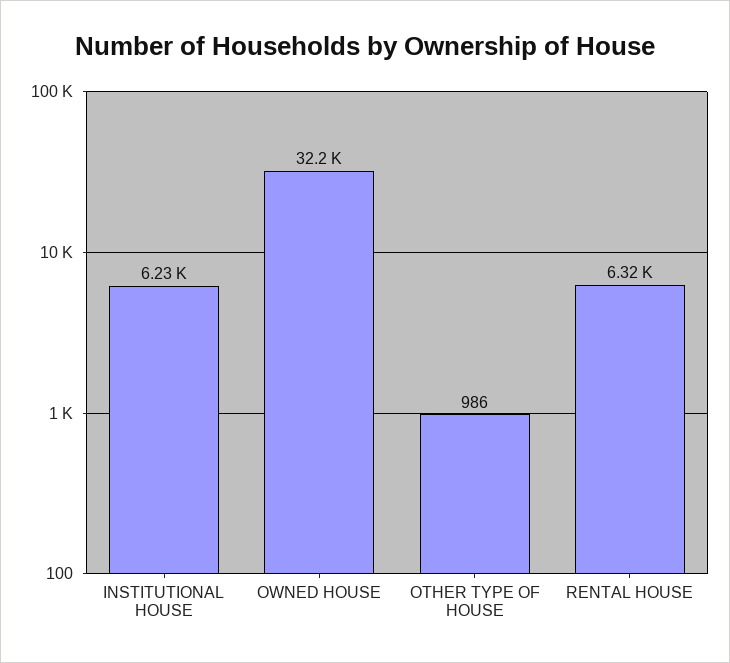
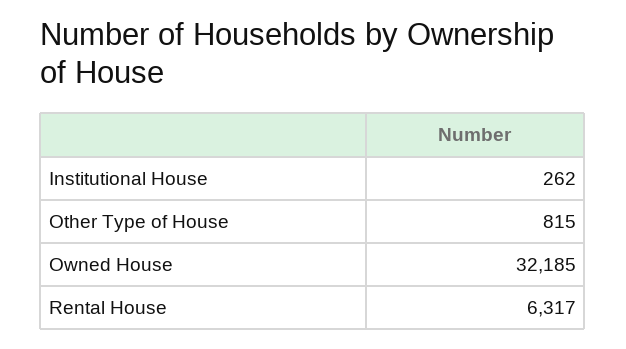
  {
-   "INSTITUTIONAL HOUSE": 6230,
+   "INSTITUTIONAL HOUSE": 262,
    "OWNED HOUSE": 32185,
-   "OTHER TYPE OF HOUSE": 986,
+   "OTHER TYPE OF HOUSE": 815,
    "RENTAL HOUSE": 6317
  }

